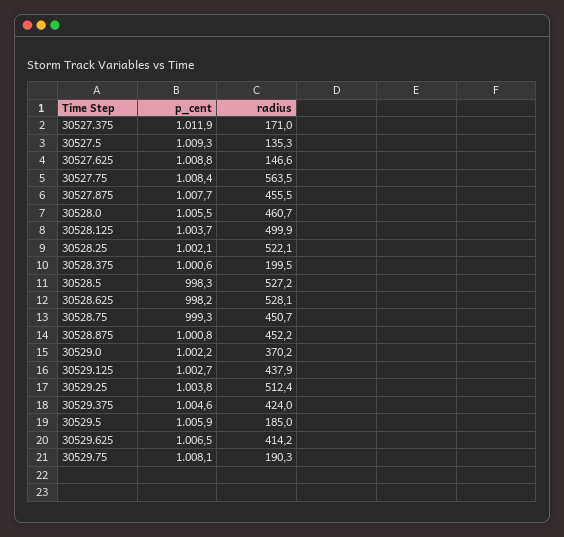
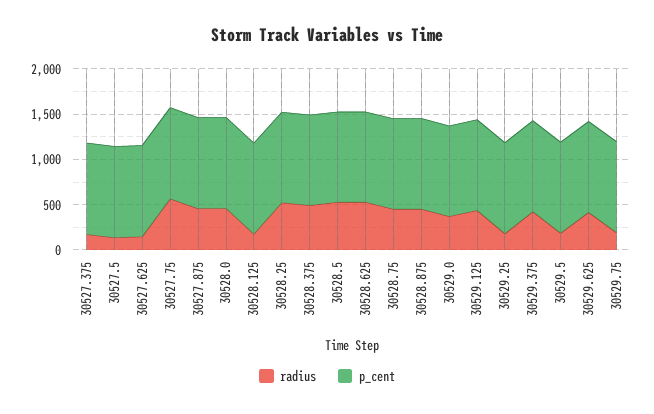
  {
    "p_cent": {
      "30527.375": 1011.9,
      "30527.5": 1009.3,
      "30527.625": 1008.8,
      "30527.75": 1008.4,
      "30527.875": 1007.7,
      "30528.0": 1005.5,
      "30528.125": 1003.7,
      "30528.25": 1002.1,
      "30528.375": 1000.6,
      "30528.5": 998.3,
      "30528.625": 998.2,
      "30528.75": 999.3,
      "30528.875": 1000.8,
      "30529.0": 1002.2,
      "30529.125": 1002.7,
      "30529.25": 1003.8,
      "30529.375": 1004.6,
      "30529.5": 1005.9,
      "30529.625": 1006.5,
      "30529.75": 1008.1
    },
    "radius": {
      "30527.375": 171,
      "30527.5": 135.3,
      "30527.625": 146.6,
      "30527.75": 563.5,
      "30527.875": 455.5,
      "30528.0": 460.7,
-     "30528.125": 499.9,
+     "30528.125": 200,
      "30528.25": 522.1,
-     "30528.375": 199.5,
+     "30528.375": 500,
      "30528.5": 527.2,
      "30528.625": 528.1,
      "30528.75": 450.7,
      "30528.875": 452.2,
      "30529.0": 370.2,
      "30529.125": 437.9,
-     "30529.25": 512.4,
+     "30529.25": 200,
      "30529.375": 424,
      "30529.5": 185,
      "30529.625": 414.2,
      "30529.75": 190.3
    }
  }

